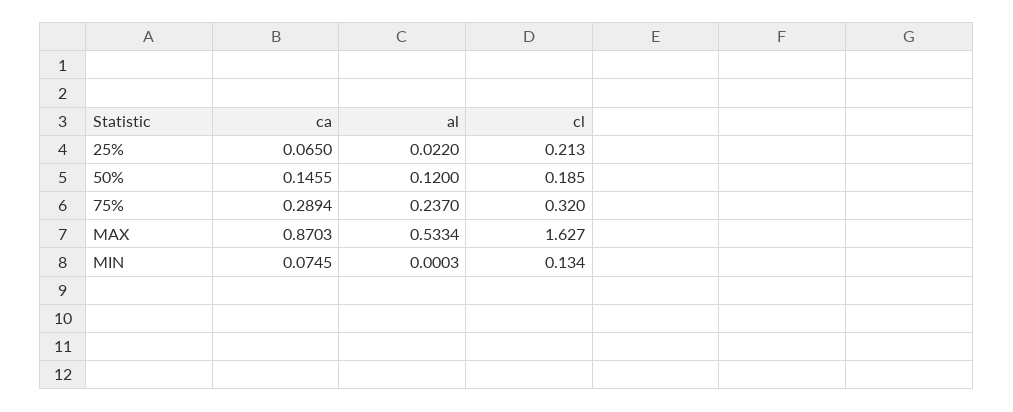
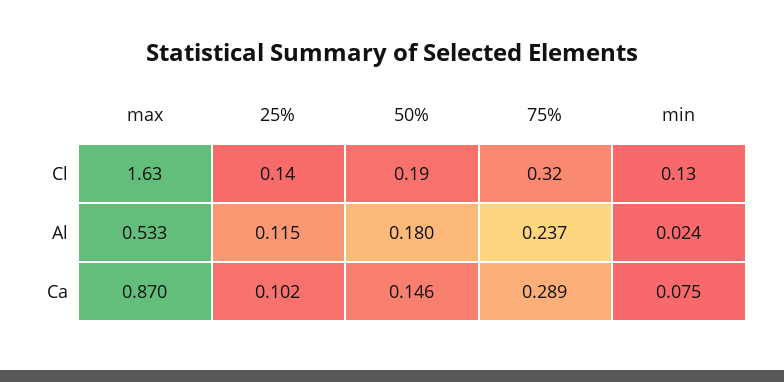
  {
    "ca": {
-     "25%": 0.065,
+     "25%": 0.102,
      "50%": 0.1455,
      "75%": 0.2894,
      "MAX": 0.8703,
      "MIN": 0.0745
    },
    "al": {
-     "25%": 0.022,
+     "25%": 0.115,
-     "50%": 0.12,
+     "50%": 0.18,
      "75%": 0.237,
      "MAX": 0.5334,
-     "MIN": 0.0003
+     "MIN": 0.024
    },
    "cl": {
-     "25%": 0.213,
+     "25%": 0.14,
      "50%": 0.185,
      "75%": 0.32,
      "MAX": 1.627,
      "MIN": 0.134
    }
  }

